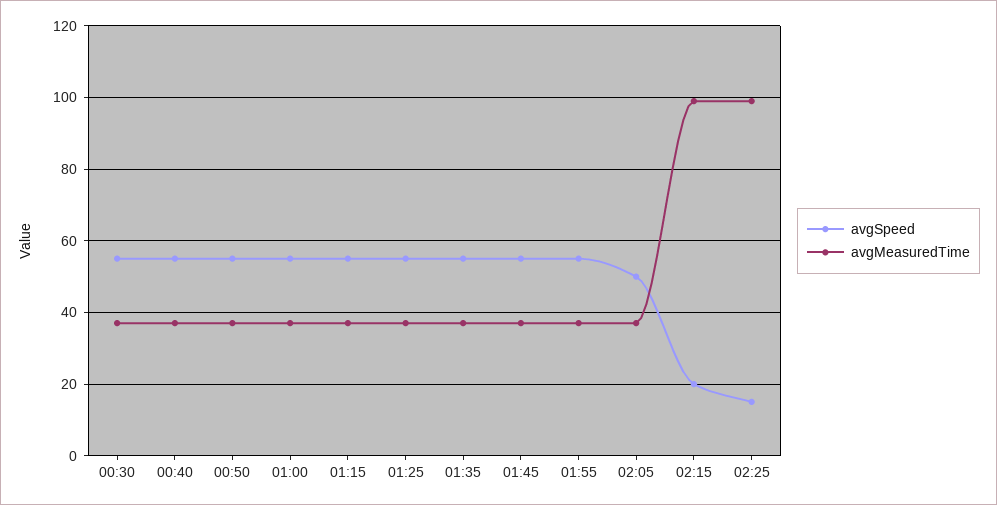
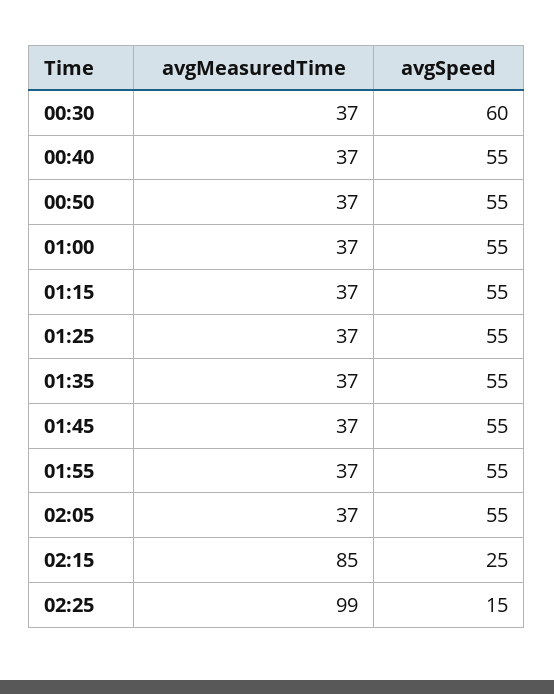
  {
    "avgSpeed": {
-     "00:30": 55,
+     "00:30": 60,
      "00:40": 55,
      "00:50": 55,
      "01:00": 55,
      "01:15": 55,
      "01:25": 55,
      "01:35": 55,
      "01:45": 55,
      "01:55": 55,
-     "02:05": 50,
+     "02:05": 55,
-     "02:15": 20,
+     "02:15": 25,
      "02:25": 15
    },
    "avgMeasuredTime": {
      "00:30": 37,
      "00:40": 37,
      "00:50": 37,
      "01:00": 37,
      "01:15": 37,
      "01:25": 37,
      "01:35": 37,
      "01:45": 37,
      "01:55": 37,
      "02:05": 37,
-     "02:15": 100,
+     "02:15": 85,
      "02:25": 99
    }
  }

